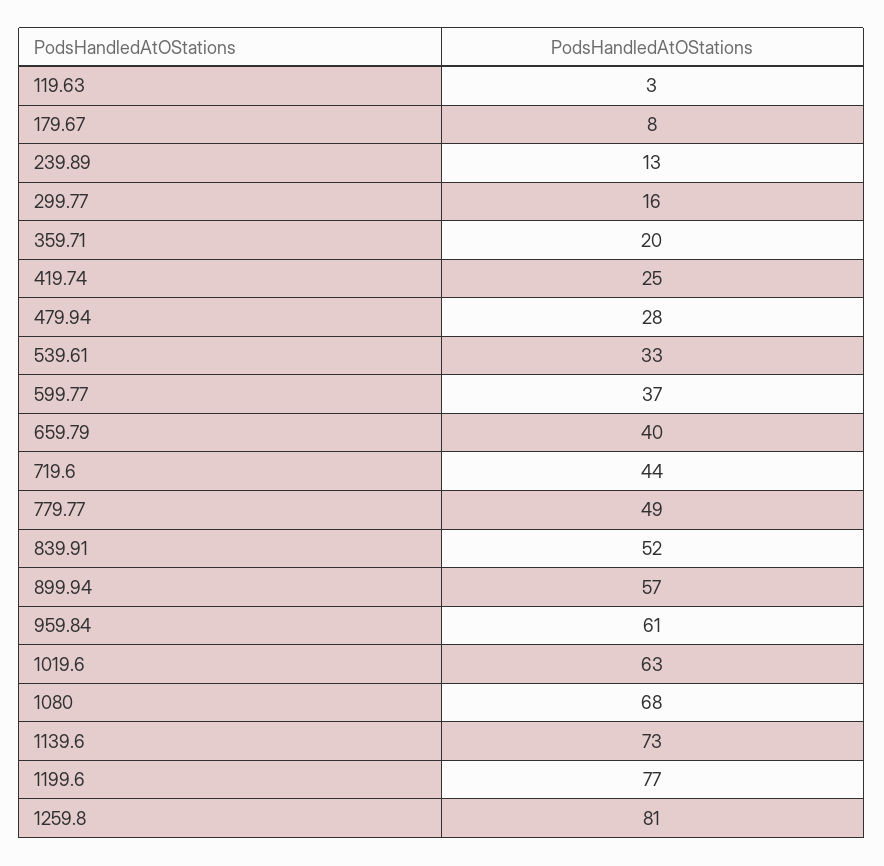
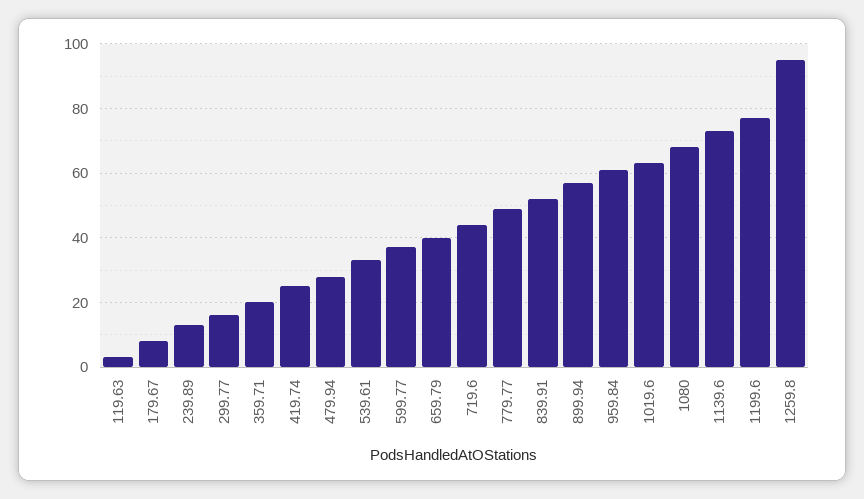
  {
    "119.63": 3,
    "179.67": 8,
    "239.89": 13,
    "299.77": 16,
    "359.71": 20,
    "419.74": 25,
    "479.94": 28,
    "539.61": 33,
    "599.77": 37,
    "659.79": 40,
    "719.6": 44,
    "779.77": 49,
    "839.91": 52,
    "899.94": 57,
    "959.84": 61,
    "1019.6": 63,
    "1080": 68,
    "1139.6": 73,
    "1199.6": 77,
-   "1259.8": 81
+   "1259.8": 95
  }

